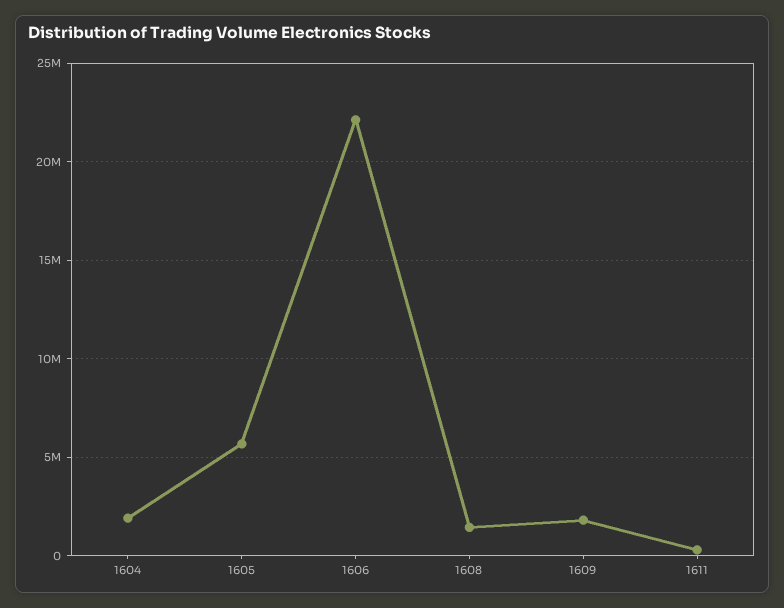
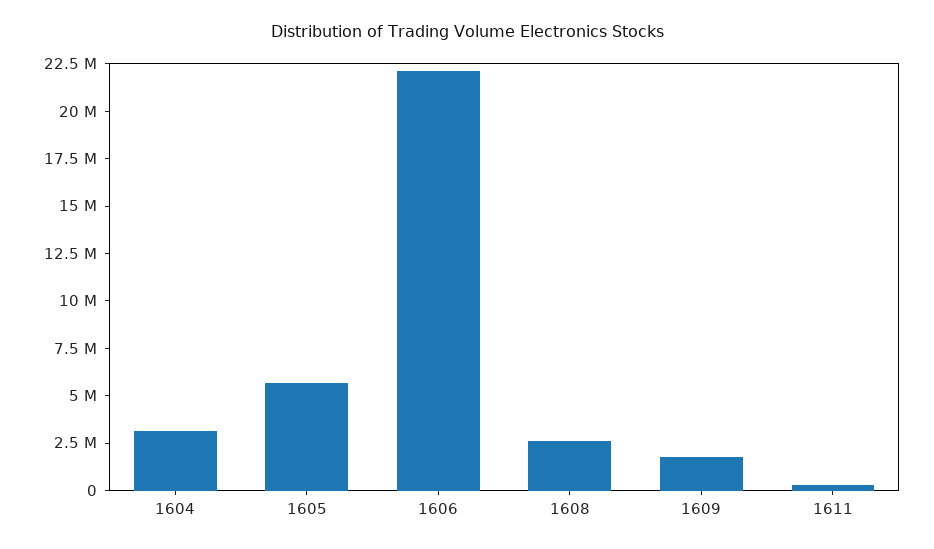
  {
-   "1604": 2000000,
+   "1604": 3000000,
    "1605": 5500000,
    "1606": 22000000,
-   "1608": 1500000,
+   "1608": 2500000,
    "1609": 2000000,
    "1611": 500000
  }

